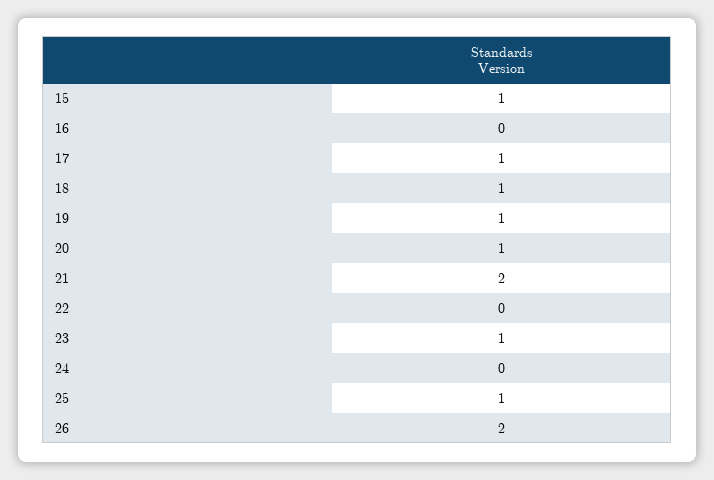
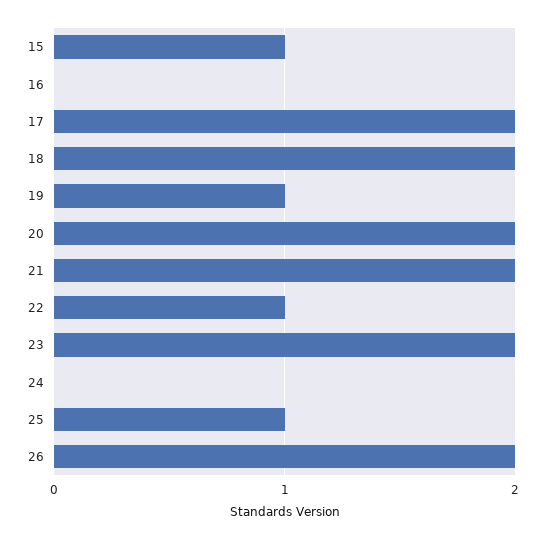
  {
    "15": 1,
    "16": 0,
-   "17": 1,
+   "17": 2,
-   "18": 1,
+   "18": 2,
    "19": 1,
-   "20": 1,
+   "20": 2,
    "21": 2,
-   "22": 0,
+   "22": 1,
-   "23": 1,
+   "23": 2,
    "24": 0,
    "25": 1,
    "26": 2
  }

